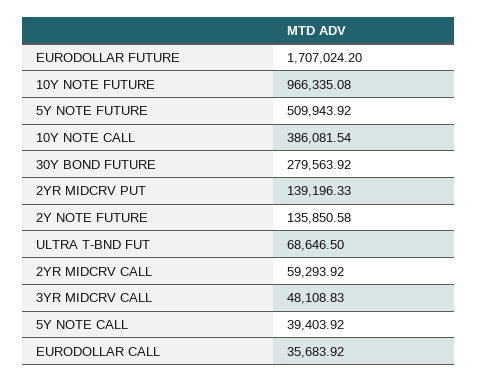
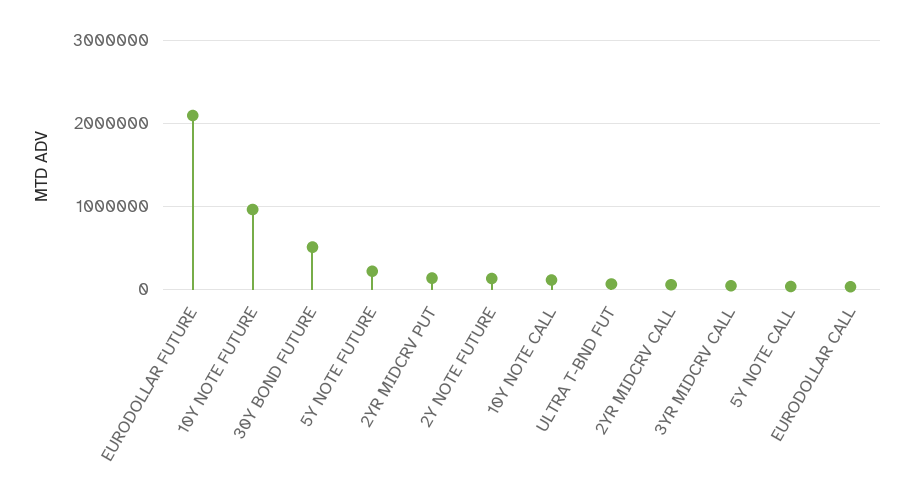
  {
-   "EURODOLLAR FUTURE": 1707024.2,
+   "EURODOLLAR FUTURE": 2100000,
    "10Y NOTE FUTURE": 966335.08,
-   "5Y NOTE FUTURE": 509943.92,
+   "5Y NOTE FUTURE": 200000,
-   "10Y NOTE CALL": 386081.54,
+   "10Y NOTE CALL": 100000,
-   "30Y BOND FUTURE": 279563.92,
+   "30Y BOND FUTURE": 500000,
    "2YR MIDCRV PUT": 139196.33,
    "2Y NOTE FUTURE": 135850.58,
    "ULTRA T-BND FUT": 68646.5,
    "2YR MIDCRV CALL": 59293.92,
    "3YR MIDCRV CALL": 48108.83,
    "5Y NOTE CALL": 39403.92,
    "EURODOLLAR CALL": 35683.92
  }

